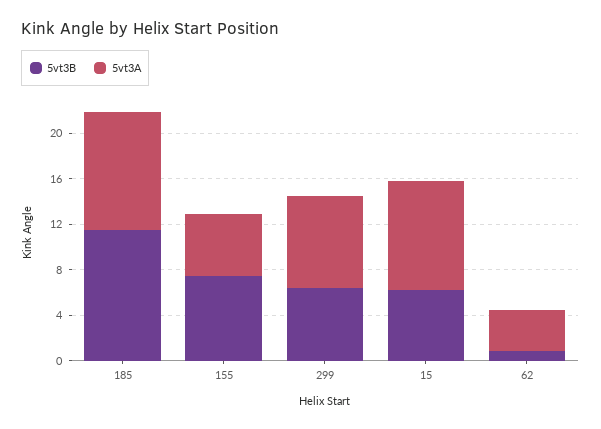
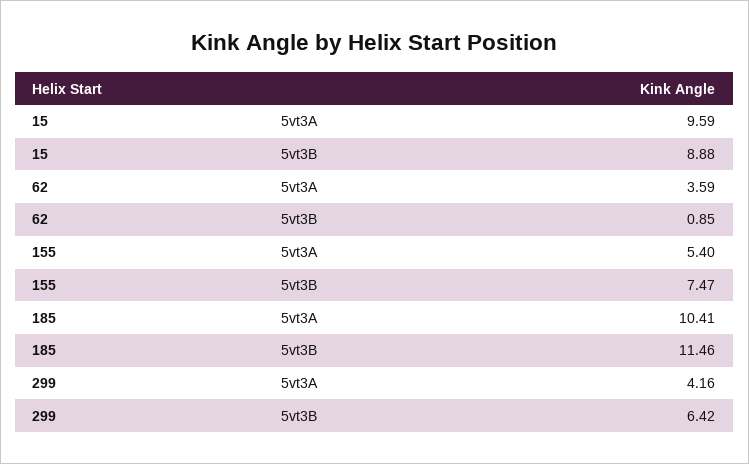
  {
    "5vt3B": {
      "185": 11.46,
      "155": 7.47,
      "299": 6.42,
-     "15": 6,
+     "15": 8.88,
      "62": 0.85
    },
    "5vt3A": {
      "185": 10.41,
      "155": 5.4,
-     "299": 8,
+     "299": 4.16,
      "15": 9.59,
      "62": 3.59
    }
  }

